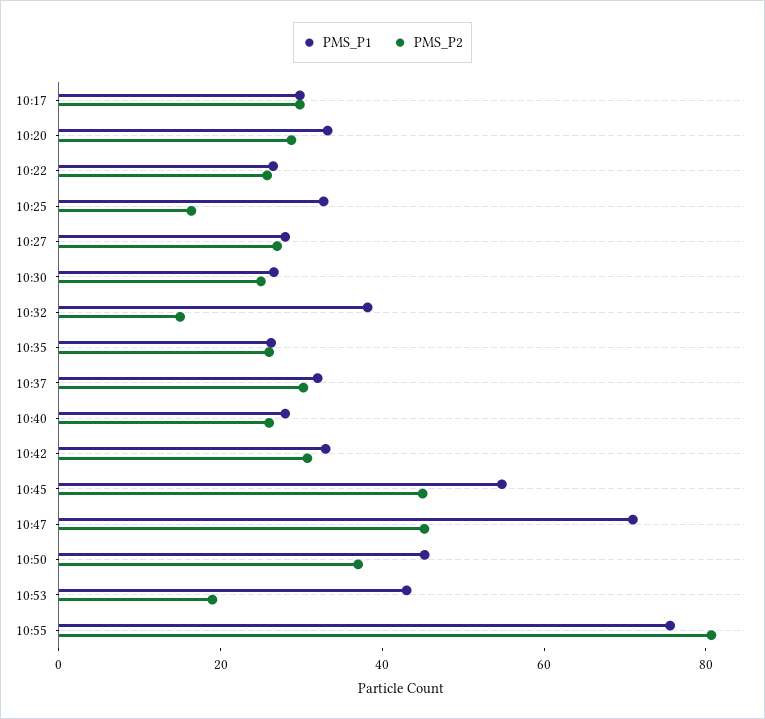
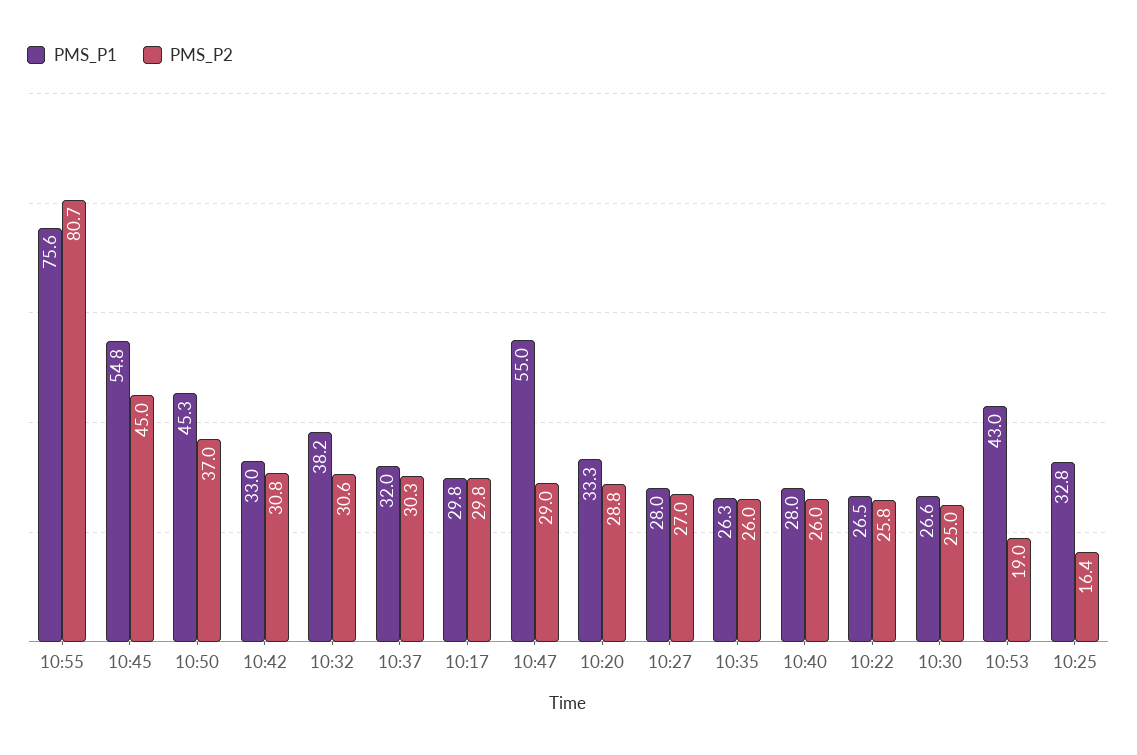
  {
    "PMS_P1": {
      "10:17": 29.8,
      "10:20": 33.3,
      "10:22": 26.5,
      "10:25": 32.8,
      "10:27": 28,
      "10:30": 26.6,
      "10:32": 38.2,
      "10:35": 26.3,
      "10:37": 32,
      "10:40": 28,
      "10:42": 33,
      "10:45": 54.8,
-     "10:47": 70,
+     "10:47": 55,
      "10:50": 45.3,
      "10:53": 43,
      "10:55": 75.6
    },
    "PMS_P2": {
      "10:17": 29.8,
      "10:20": 28.8,
      "10:22": 25.8,
      "10:25": 16.4,
      "10:27": 27,
      "10:30": 25,
-     "10:32": 15,
+     "10:32": 30.6,
      "10:35": 26,
      "10:37": 30.3,
      "10:40": 26,
      "10:42": 30.8,
      "10:45": 45,
-     "10:47": 45,
+     "10:47": 29,
      "10:50": 37,
      "10:53": 19,
      "10:55": 80.7
    }
  }

